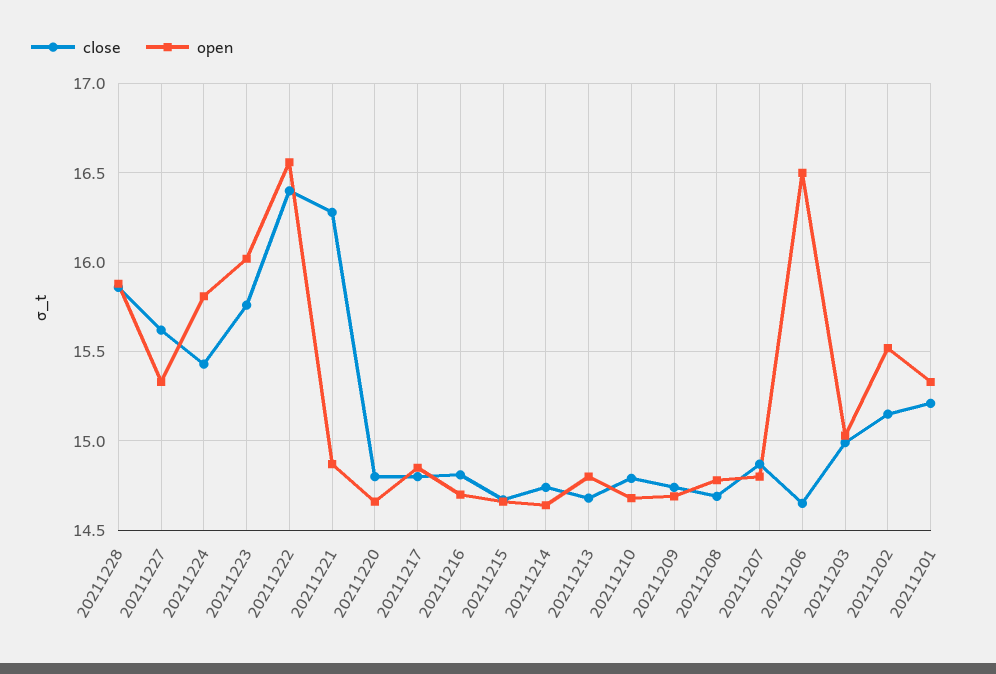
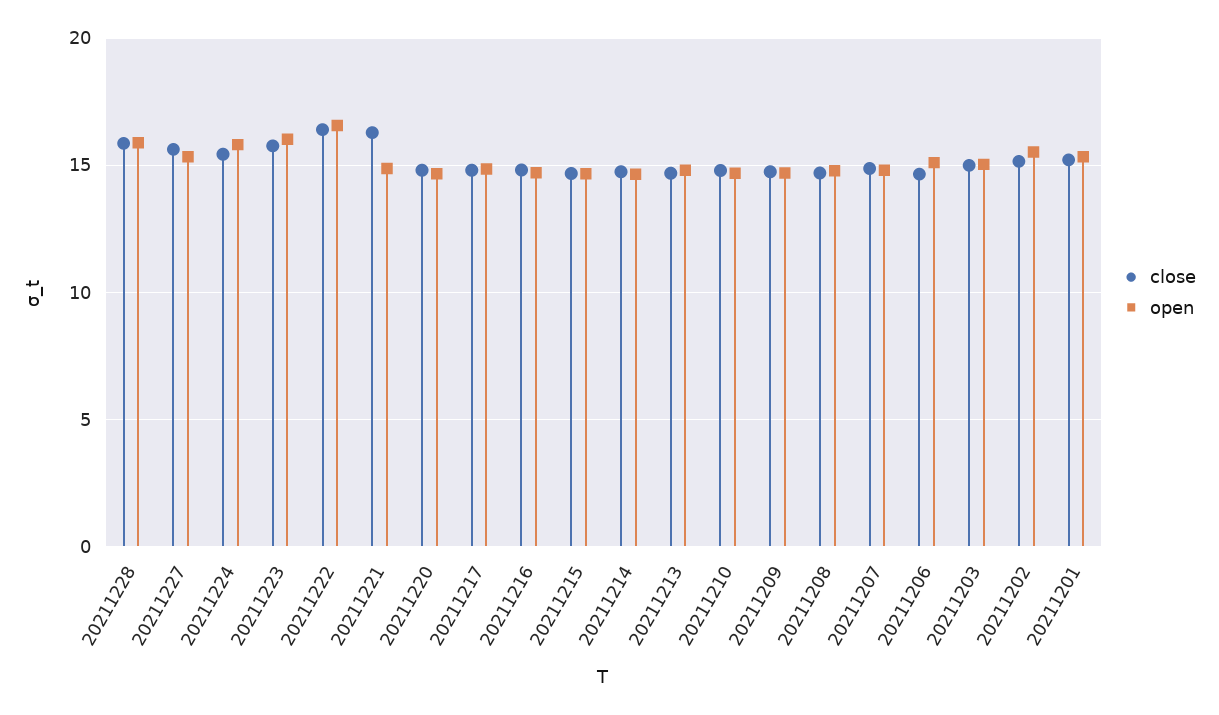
  {
    "close": {
      "20211228": 15.85,
      "20211227": 15.6,
      "20211224": 15.45,
      "20211223": 15.75,
      "20211222": 16.4,
      "20211221": 16.3,
      "20211220": 14.8,
      "20211217": 14.8,
      "20211216": 14.8,
      "20211215": 14.65,
      "20211214": 14.75,
      "20211213": 14.7,
      "20211210": 14.8,
      "20211209": 14.75,
      "20211208": 14.7,
      "20211207": 14.85,
      "20211206": 14.65,
      "20211203": 15,
      "20211202": 15.15,
      "20211201": 15.2
    },
    "open": {
      "20211228": 15.9,
      "20211227": 15.35,
      "20211224": 15.8,
      "20211223": 16,
      "20211222": 16.55,
      "20211221": 14.85,
      "20211220": 14.65,
      "20211217": 14.85,
      "20211216": 14.7,
      "20211215": 14.65,
      "20211214": 14.65,
      "20211213": 14.8,
      "20211210": 14.7,
      "20211209": 14.7,
      "20211208": 14.8,
      "20211207": 14.8,
-     "20211206": 16.5,
+     "20211206": 15,
      "20211203": 15.05,
      "20211202": 15.5,
      "20211201": 15.35
    }
  }

